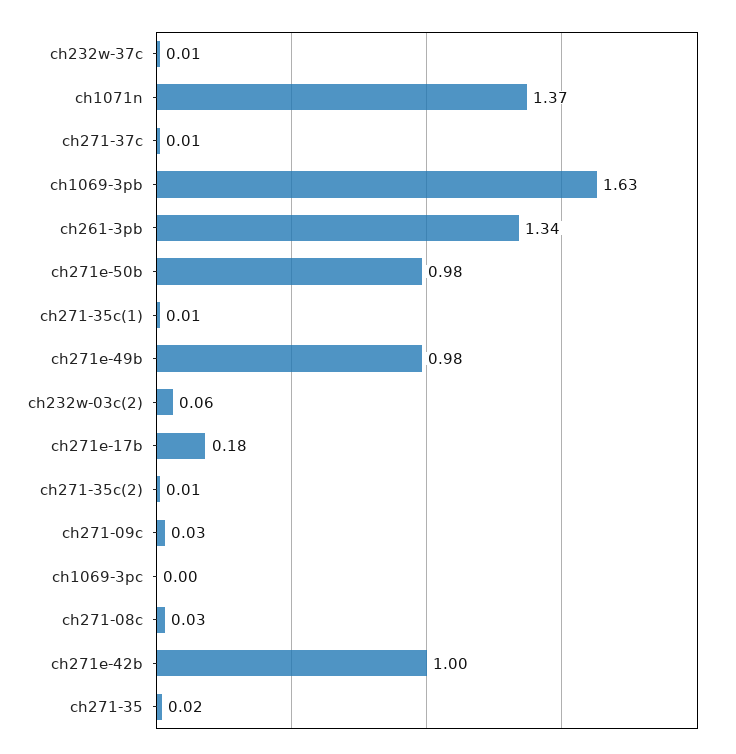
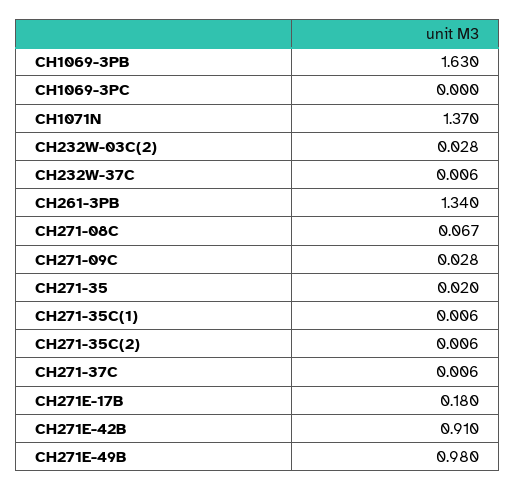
  {
    "ch232w-37c": 0.006,
    "ch1071n": 1.37,
    "ch271-37c": 0.006,
    "ch1069-3pb": 1.63,
    "ch261-3pb": 1.34,
-   "ch271e-50b": 0.98,
    "ch271-35c(1)": 0.006,
    "ch271e-49b": 0.98,
-   "ch232w-03c(2)": 0.06,
+   "ch232w-03c(2)": 0.028,
    "ch271e-17b": 0.18,
    "ch271-35c(2)": 0.006,
    "ch271-09c": 0.028,
    "ch1069-3pc": 0,
-   "ch271-08c": 0.03,
+   "ch271-08c": 0.067,
-   "ch271e-42b": 1,
+   "ch271e-42b": 0.91,
    "ch271-35": 0.02
  }

